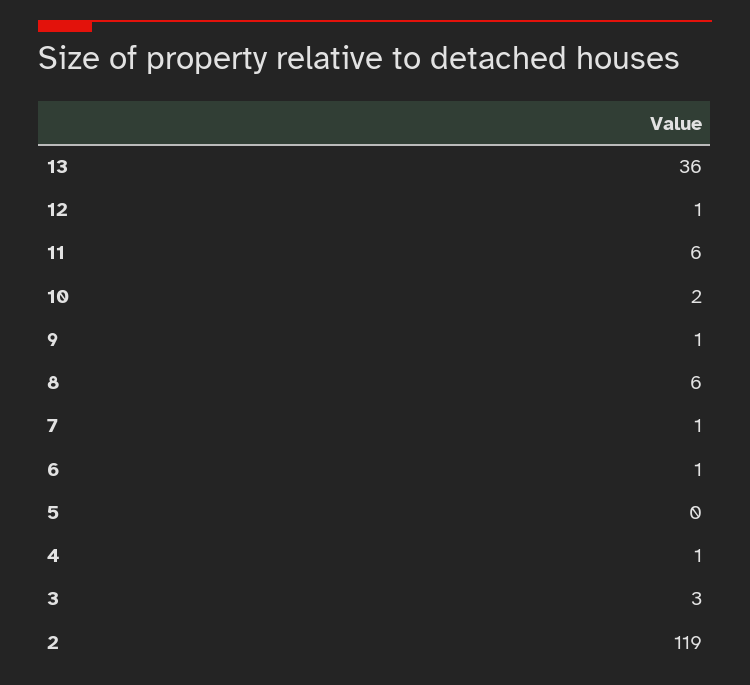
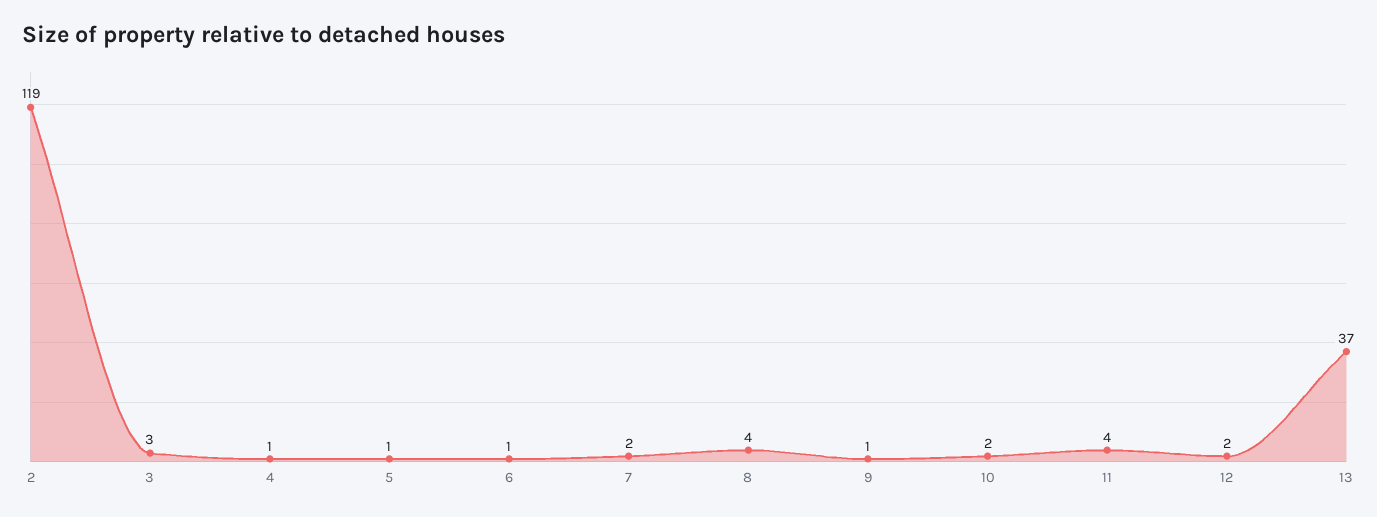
  {
-   "13": 36,
+   "13": 37,
-   "12": 1,
+   "12": 2,
-   "11": 6,
+   "11": 4,
    "10": 2,
    "9": 1,
-   "8": 6,
+   "8": 4,
-   "7": 1,
+   "7": 2,
    "6": 1,
-   "5": 0,
+   "5": 1,
    "4": 1,
    "3": 3,
    "2": 119
  }

